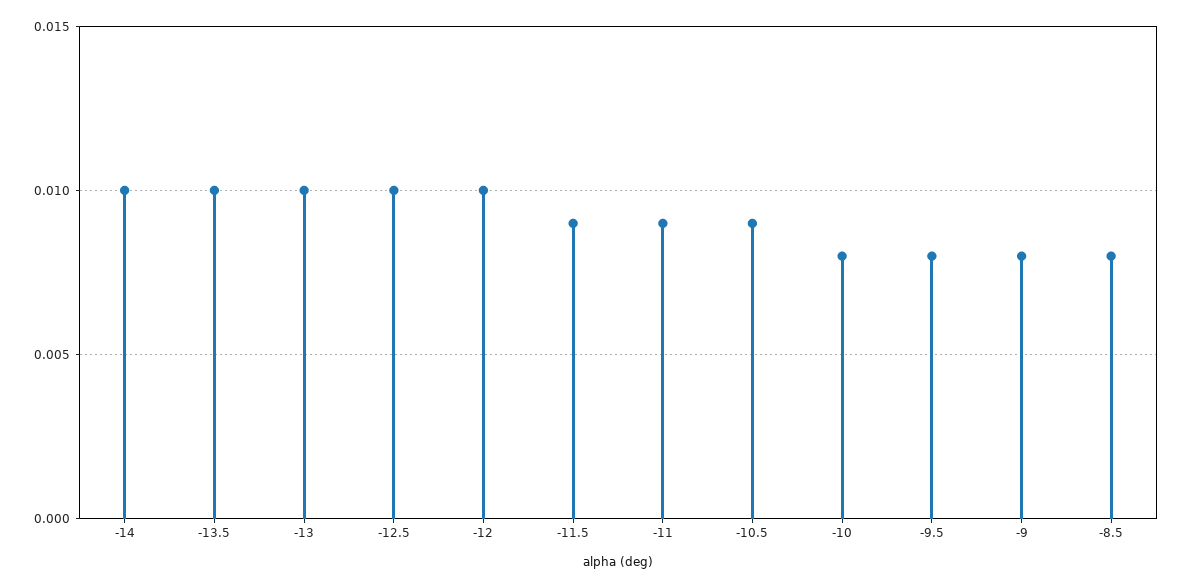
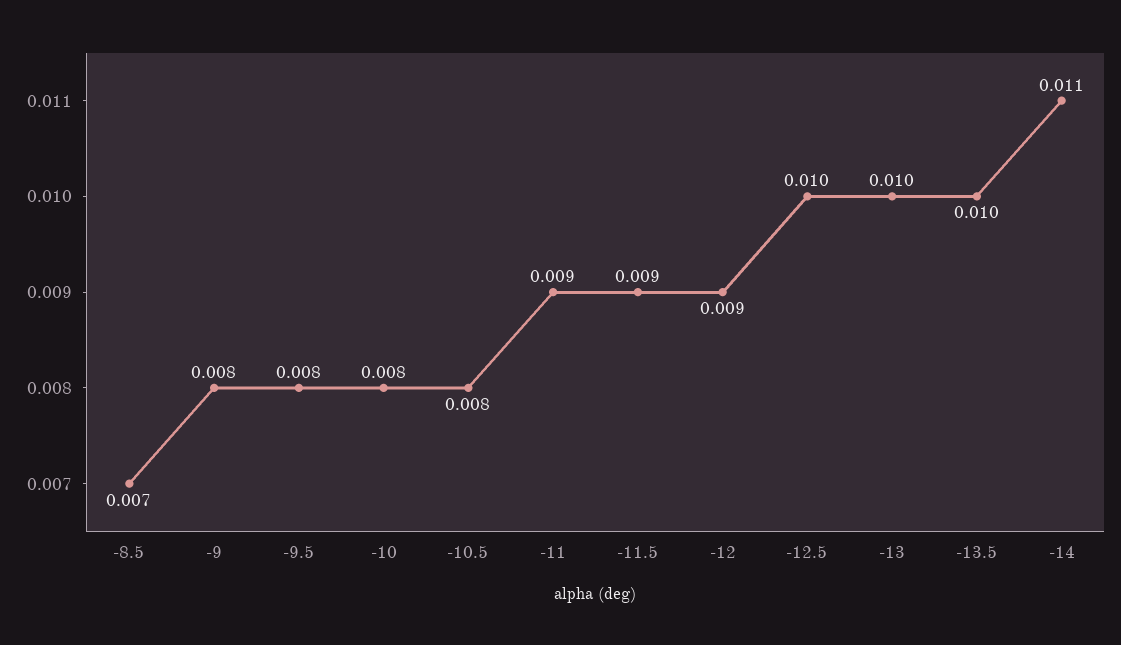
  {
-   "-14": 0.01,
+   "-14": 0.011,
    "-13.5": 0.01,
    "-13": 0.01,
    "-12.5": 0.01,
-   "-12": 0.01,
+   "-12": 0.009,
    "-11.5": 0.009,
    "-11": 0.009,
-   "-10.5": 0.009,
+   "-10.5": 0.008,
    "-10": 0.008,
    "-9.5": 0.008,
    "-9": 0.008,
-   "-8.5": 0.008
+   "-8.5": 0.007
  }

